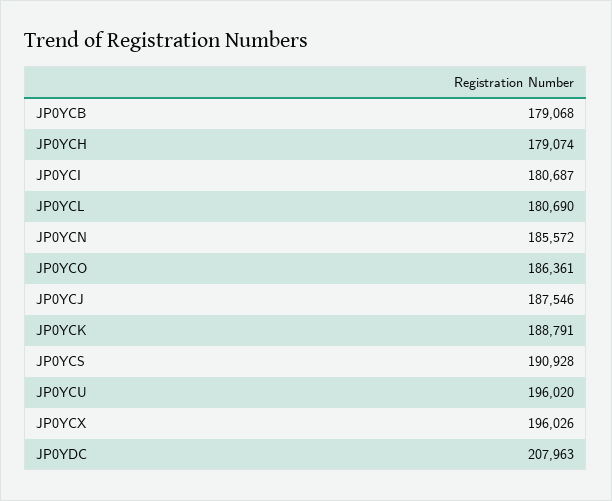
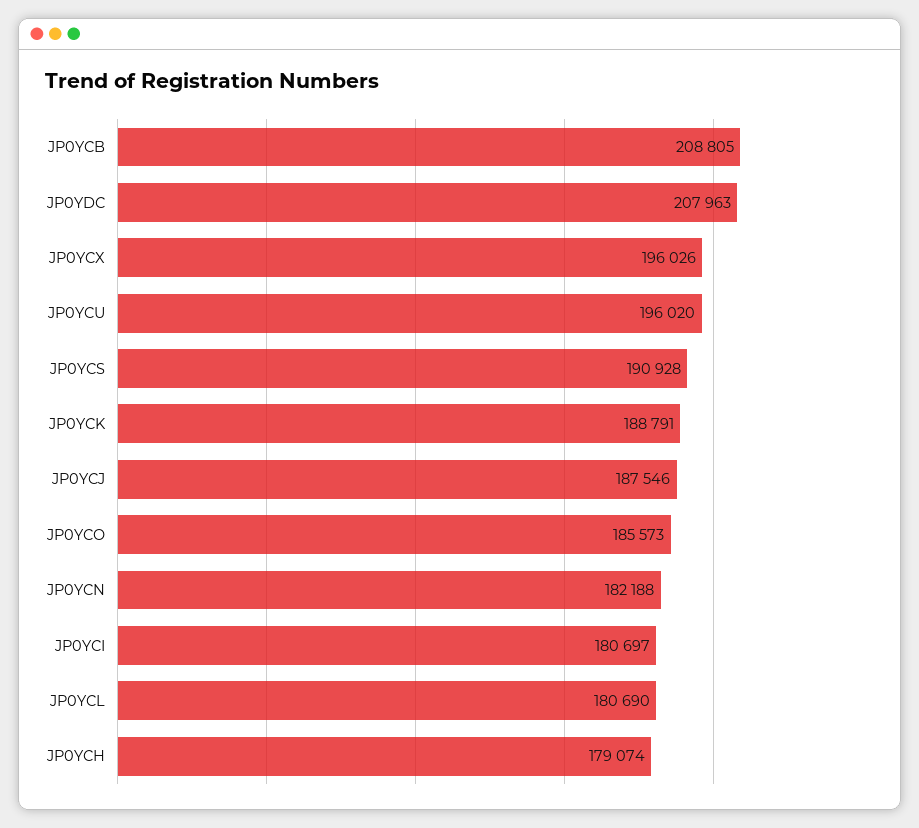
  {
-   "JP0YCB": 179068,
+   "JP0YCB": 208805,
    "JP0YCH": 179074,
-   "JP0YCI": 180687,
+   "JP0YCI": 180697,
    "JP0YCL": 180690,
-   "JP0YCN": 185572,
+   "JP0YCN": 182188,
-   "JP0YCO": 186361,
+   "JP0YCO": 185573,
    "JP0YCJ": 187546,
    "JP0YCK": 188791,
    "JP0YCS": 190928,
    "JP0YCU": 196020,
    "JP0YCX": 196026,
    "JP0YDC": 207963
  }

